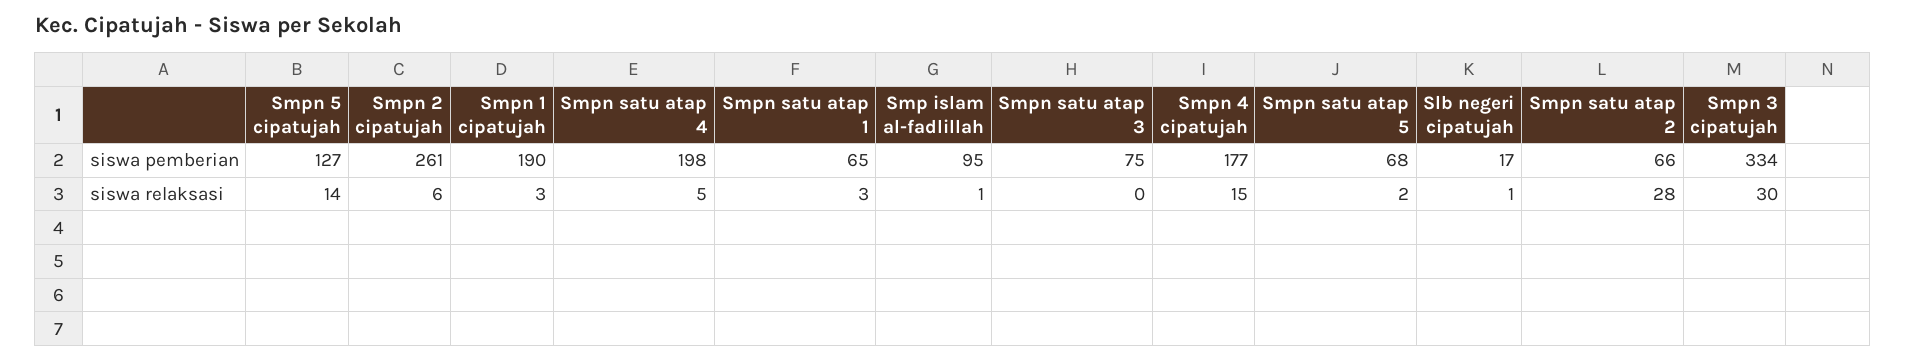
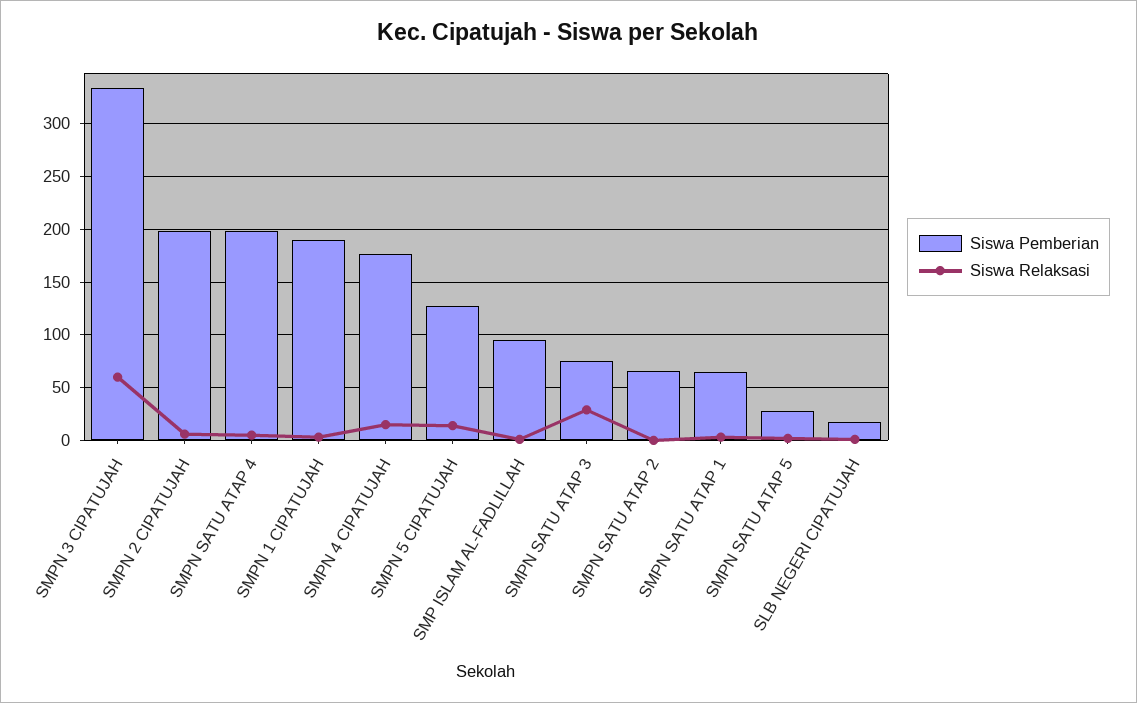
  {
    "siswa pemberian": {
      "Smpn 5 cipatujah": 127,
-     "Smpn 2 cipatujah": 261,
+     "Smpn 2 cipatujah": 200,
      "Smpn 1 cipatujah": 190,
      "Smpn satu atap 4": 198,
      "Smpn satu atap 1": 65,
      "Smp islam al-fadlillah": 95,
      "Smpn satu atap 3": 75,
      "Smpn 4 cipatujah": 177,
-     "Smpn satu atap 5": 68,
+     "Smpn satu atap 5": 30,
      "Slb negeri cipatujah": 17,
      "Smpn satu atap 2": 66,
      "Smpn 3 cipatujah": 334
    },
    "siswa relaksasi": {
      "Smpn 5 cipatujah": 14,
      "Smpn 2 cipatujah": 6,
      "Smpn 1 cipatujah": 3,
      "Smpn satu atap 4": 5,
      "Smpn satu atap 1": 3,
      "Smp islam al-fadlillah": 1,
-     "Smpn satu atap 3": 0,
+     "Smpn satu atap 3": 30,
      "Smpn 4 cipatujah": 15,
      "Smpn satu atap 5": 2,
      "Slb negeri cipatujah": 1,
-     "Smpn satu atap 2": 28,
+     "Smpn satu atap 2": 0,
-     "Smpn 3 cipatujah": 30
+     "Smpn 3 cipatujah": 60
    }
  }

